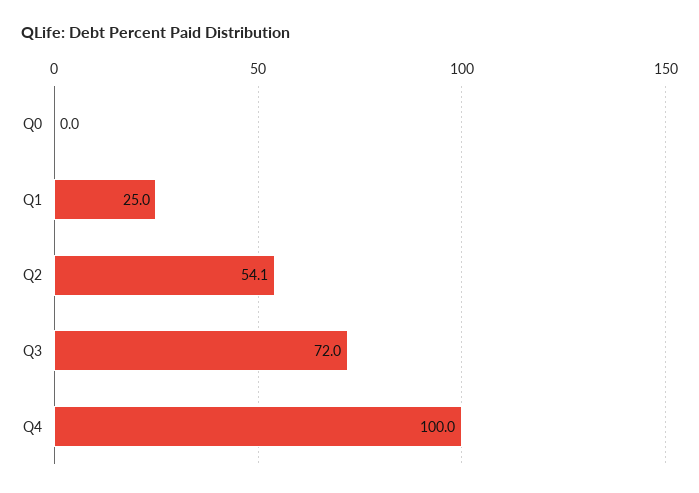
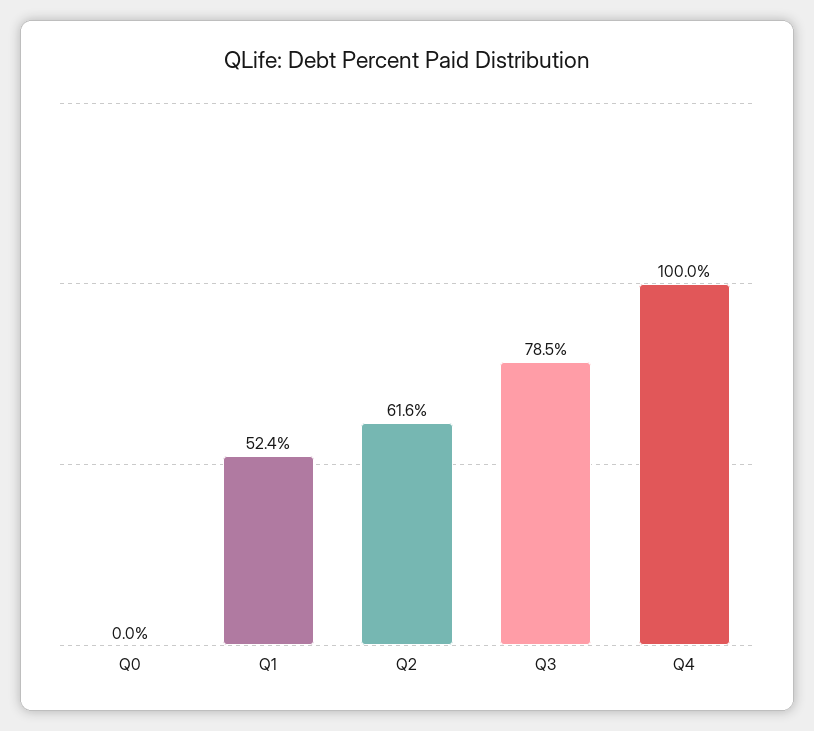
  {
    "Q0": 0,
-   "Q1": 25,
+   "Q1": 52.4,
-   "Q2": 54.1,
+   "Q2": 61.6,
-   "Q3": 72,
+   "Q3": 78.5,
    "Q4": 100
  }

